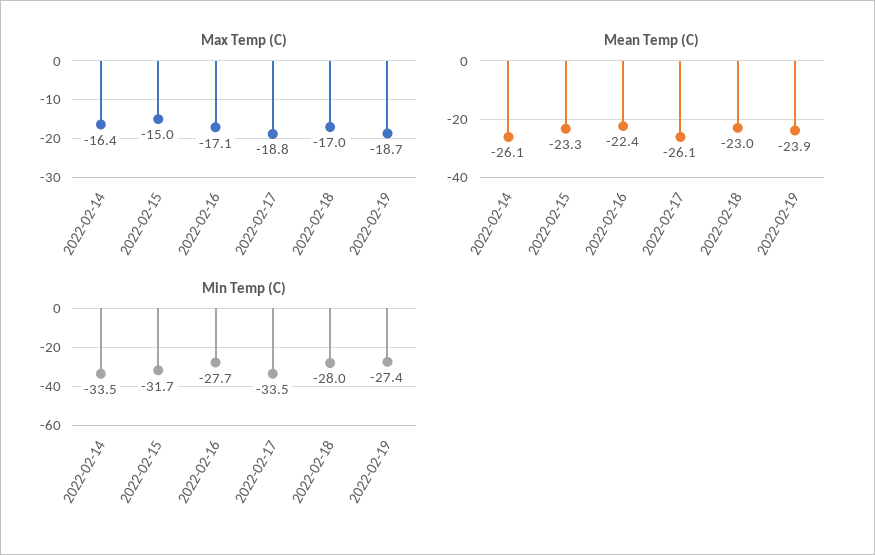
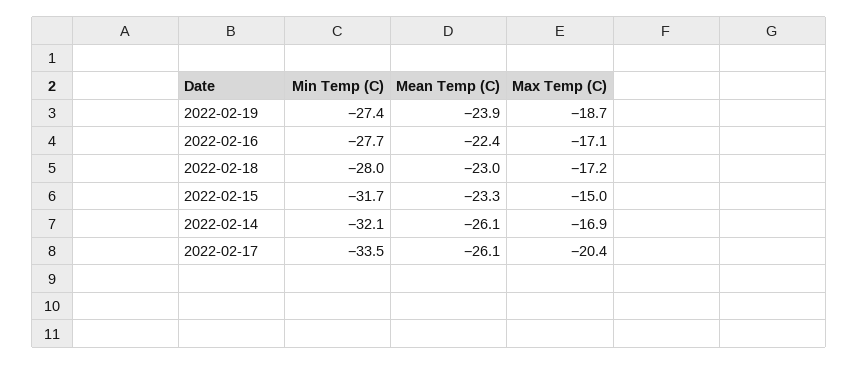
  {
    "Max Temp (C)": {
-     "2022-02-14": -16.4,
+     "2022-02-14": -16.9,
      "2022-02-15": -15,
      "2022-02-16": -17.1,
-     "2022-02-17": -18.8,
+     "2022-02-17": -20.4,
-     "2022-02-18": -17,
+     "2022-02-18": -17.2,
      "2022-02-19": -18.7
    },
    "Mean Temp (C)": {
      "2022-02-14": -26.1,
      "2022-02-15": -23.3,
      "2022-02-16": -22.4,
      "2022-02-17": -26.1,
      "2022-02-18": -23,
      "2022-02-19": -23.9
    },
    "Min Temp (C)": {
-     "2022-02-14": -33.5,
+     "2022-02-14": -32.1,
      "2022-02-15": -31.7,
      "2022-02-16": -27.7,
      "2022-02-17": -33.5,
      "2022-02-18": -28,
      "2022-02-19": -27.4
    }
  }

